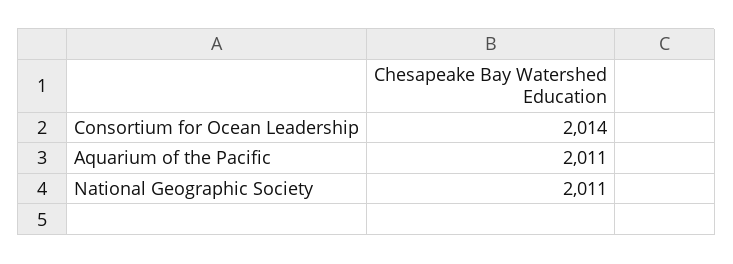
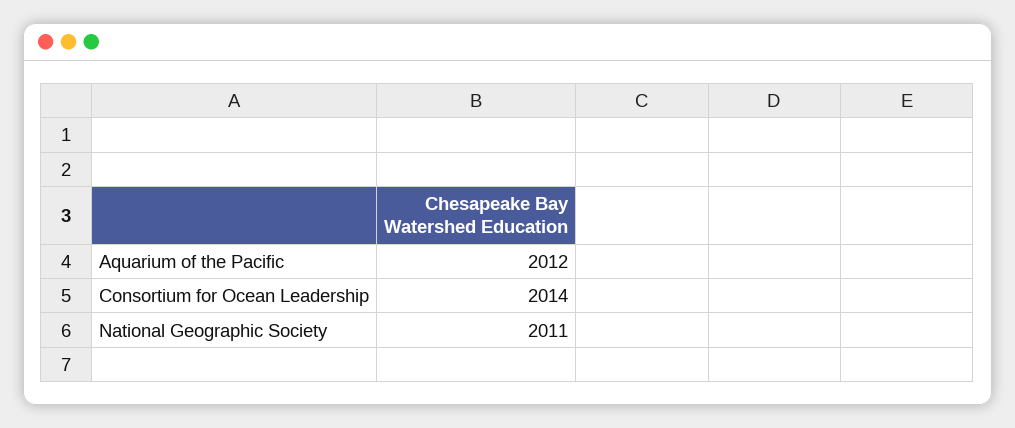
  {
    "Consortium for Ocean Leadership": 2014,
-   "Aquarium of the Pacific": 2011,
+   "Aquarium of the Pacific": 2012,
    "National Geographic Society": 2011
  }

